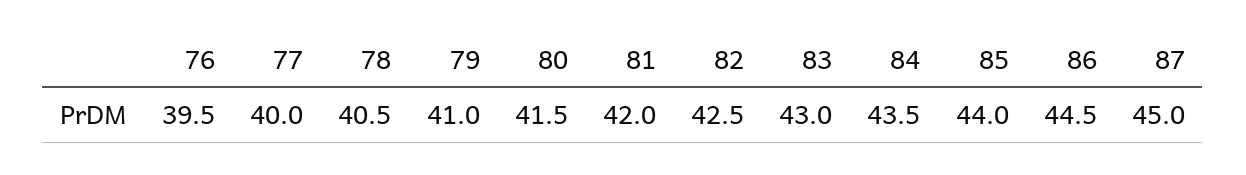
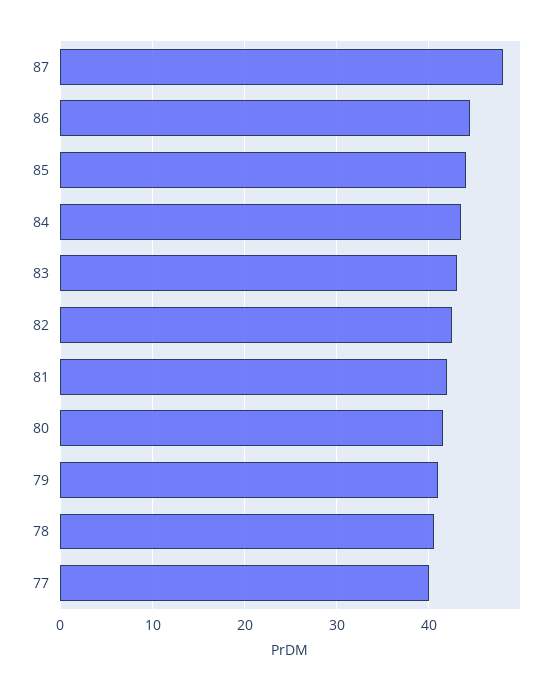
  {
-   "76": 39.5,
    "77": 40,
    "78": 40.5,
    "79": 41,
    "80": 41.5,
    "81": 42,
    "82": 42.5,
    "83": 43,
    "84": 43.5,
    "85": 44,
    "86": 44.5,
-   "87": 45
+   "87": 48
  }

